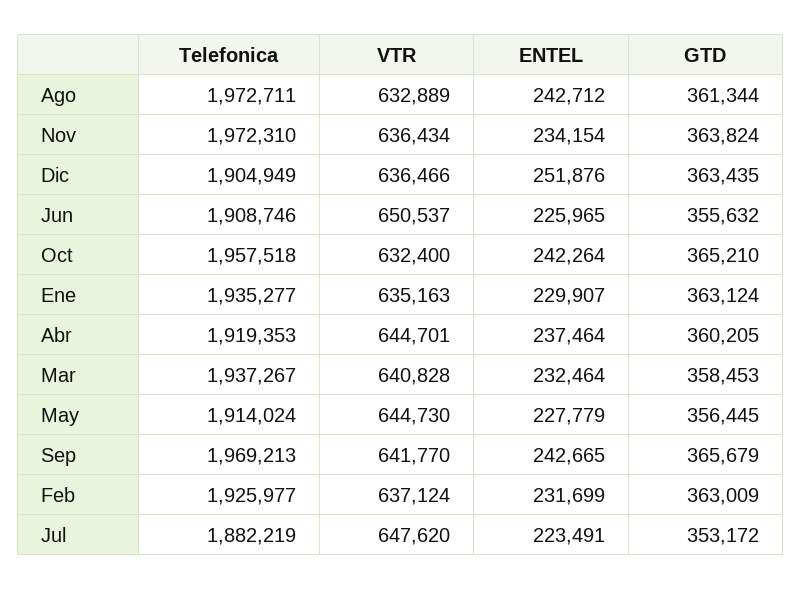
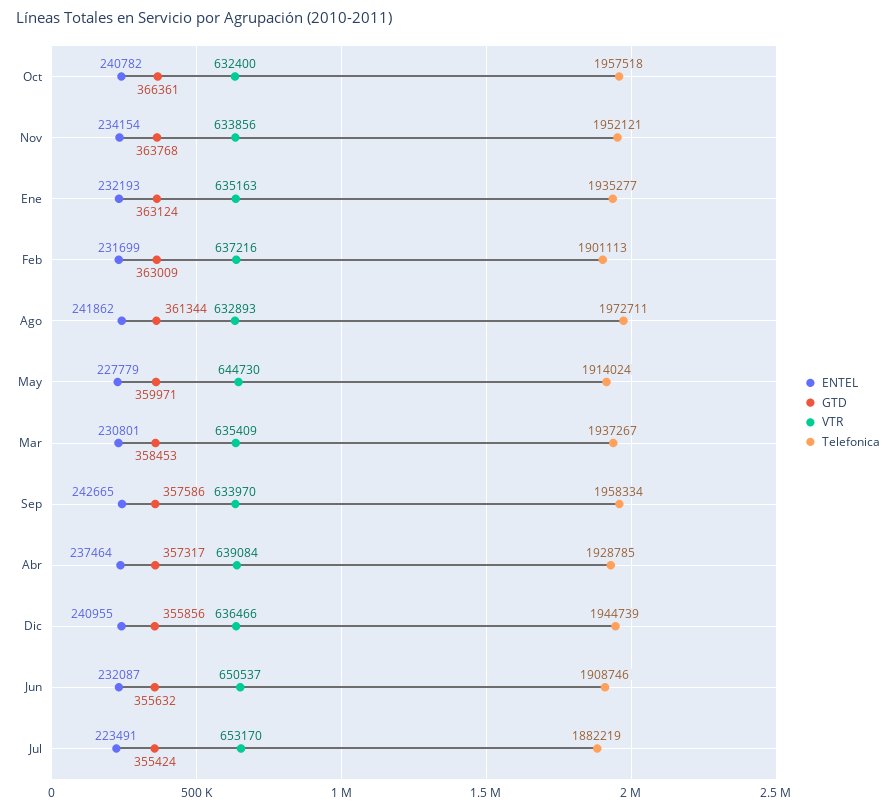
  {
    "Telefonica": {
      "Ago": 1972711,
-     "Nov": 1972310,
+     "Nov": 1952121,
-     "Dic": 1904949,
+     "Dic": 1944739,
      "Jun": 1908746,
      "Oct": 1957518,
      "Ene": 1935277,
-     "Abr": 1919353,
+     "Abr": 1928785,
      "Mar": 1937267,
      "May": 1914024,
-     "Sep": 1969213,
+     "Sep": 1958334,
-     "Feb": 1925977,
+     "Feb": 1901113,
      "Jul": 1882219
    },
    "VTR": {
-     "Ago": 632889,
+     "Ago": 632893,
-     "Nov": 636434,
+     "Nov": 633856,
      "Dic": 636466,
      "Jun": 650537,
      "Oct": 632400,
      "Ene": 635163,
-     "Abr": 644701,
+     "Abr": 639084,
-     "Mar": 640828,
+     "Mar": 635409,
      "May": 644730,
-     "Sep": 641770,
+     "Sep": 633970,
-     "Feb": 637124,
+     "Feb": 637216,
-     "Jul": 647620
+     "Jul": 653170
    },
    "ENTEL": {
-     "Ago": 242712,
+     "Ago": 241862,
      "Nov": 234154,
-     "Dic": 251876,
+     "Dic": 240955,
-     "Jun": 225965,
+     "Jun": 232087,
-     "Oct": 242264,
+     "Oct": 240782,
-     "Ene": 229907,
+     "Ene": 232193,
      "Abr": 237464,
-     "Mar": 232464,
+     "Mar": 230801,
      "May": 227779,
      "Sep": 242665,
      "Feb": 231699,
      "Jul": 223491
    },
    "GTD": {
      "Ago": 361344,
-     "Nov": 363824,
+     "Nov": 363768,
-     "Dic": 363435,
+     "Dic": 355856,
      "Jun": 355632,
-     "Oct": 365210,
+     "Oct": 366361,
      "Ene": 363124,
-     "Abr": 360205,
+     "Abr": 357317,
      "Mar": 358453,
-     "May": 356445,
+     "May": 359971,
-     "Sep": 365679,
+     "Sep": 357586,
      "Feb": 363009,
-     "Jul": 353172
+     "Jul": 355424
    }
  }

